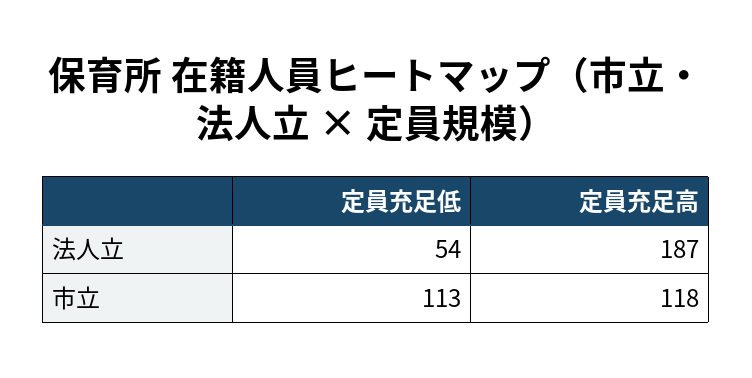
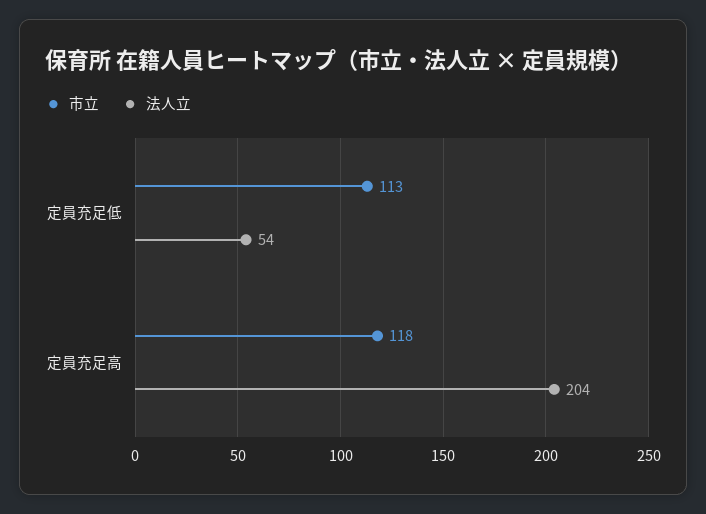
  {
    "法人立": {
      "定員充足低": 54,
-     "定員充足高": 187
+     "定員充足高": 204
    },
    "市立": {
      "定員充足低": 113,
      "定員充足高": 118
    }
  }

